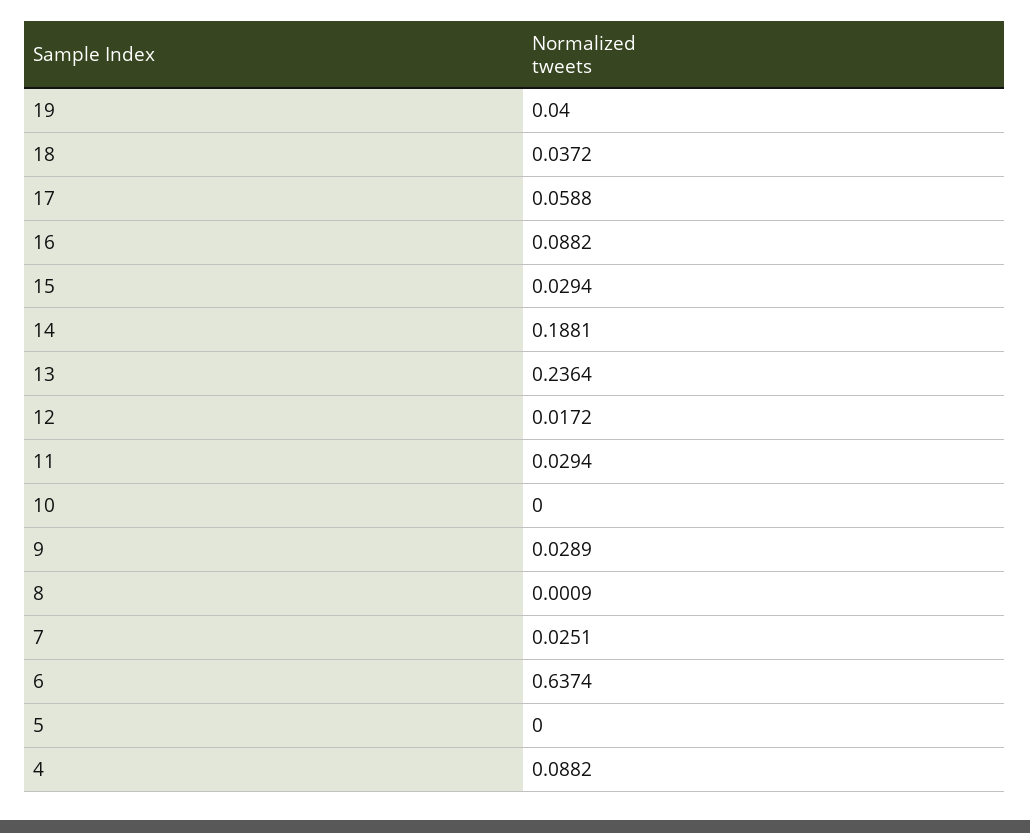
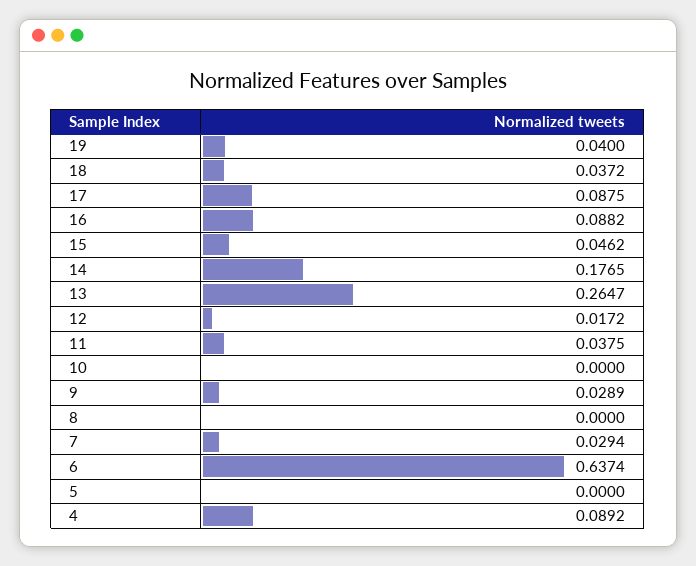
  {
    "19": 0.04,
    "18": 0.0372,
-   "17": 0.0588,
+   "17": 0.0875,
    "16": 0.0882,
-   "15": 0.0294,
+   "15": 0.0462,
-   "14": 0.1881,
+   "14": 0.1765,
-   "13": 0.2364,
+   "13": 0.2647,
    "12": 0.0172,
-   "11": 0.0294,
+   "11": 0.0375,
    "10": 0,
    "9": 0.0289,
-   "8": 0.0009,
+   "8": 0,
-   "7": 0.0251,
+   "7": 0.0294,
    "6": 0.6374,
    "5": 0,
-   "4": 0.0882
+   "4": 0.0892
  }

